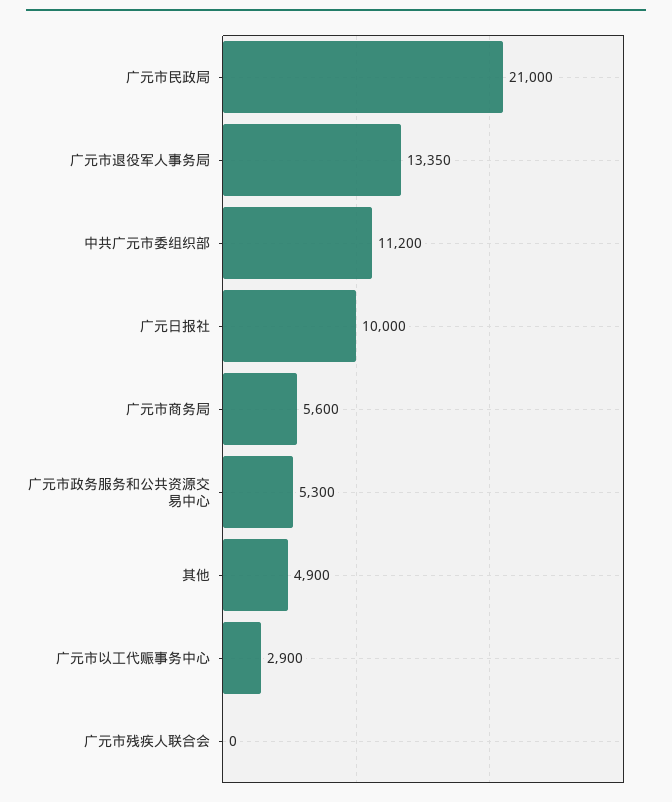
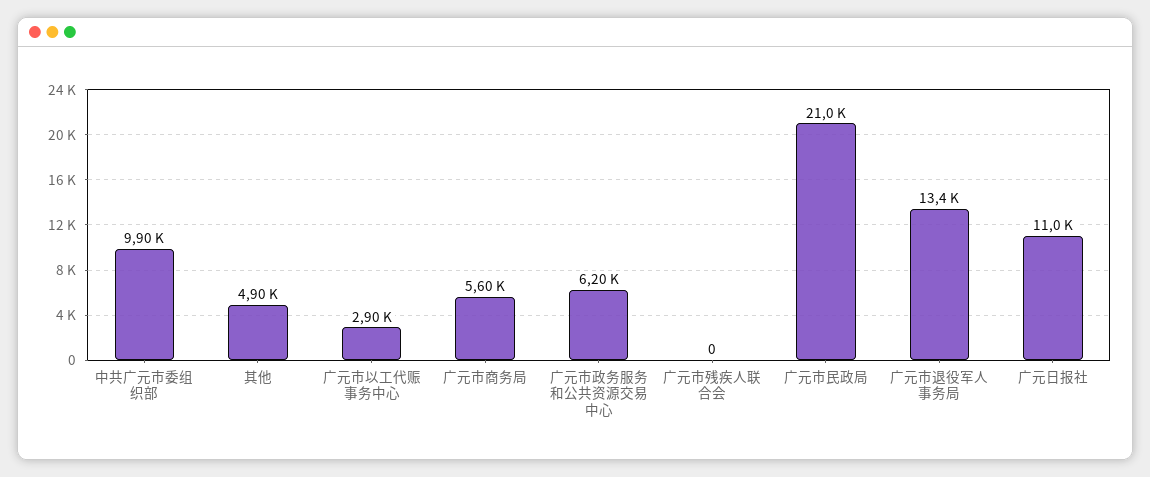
  {
    "广元市民政局": 21000,
    "广元市退役军人事务局": 13350,
-   "中共广元市委组织部": 11200,
+   "中共广元市委组织部": 9900,
-   "广元日报社": 10000,
+   "广元日报社": 11000,
    "广元市商务局": 5600,
-   "广元市政务服务和公共资源交易中心": 5300,
+   "广元市政务服务和公共资源交易中心": 6200,
    "其他": 4900,
    "广元市以工代赈事务中心": 2900,
    "广元市残疾人联合会": 0
  }

